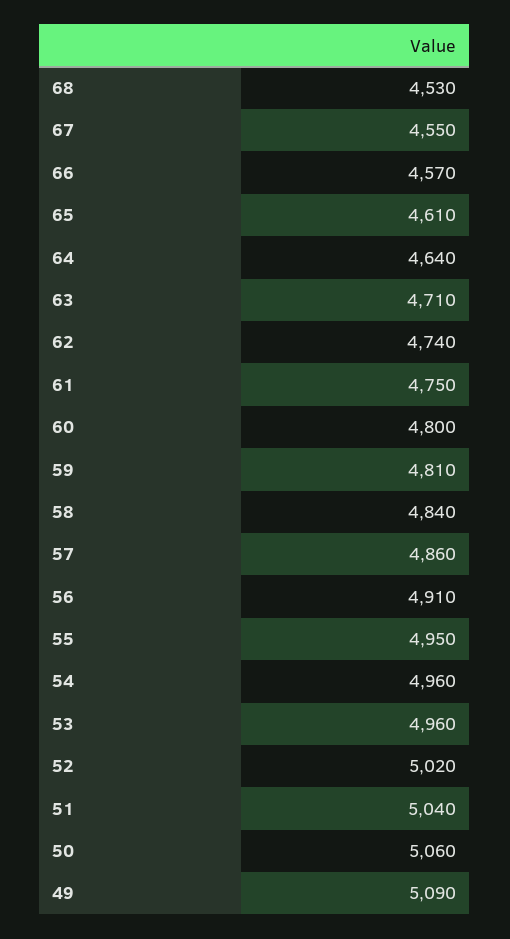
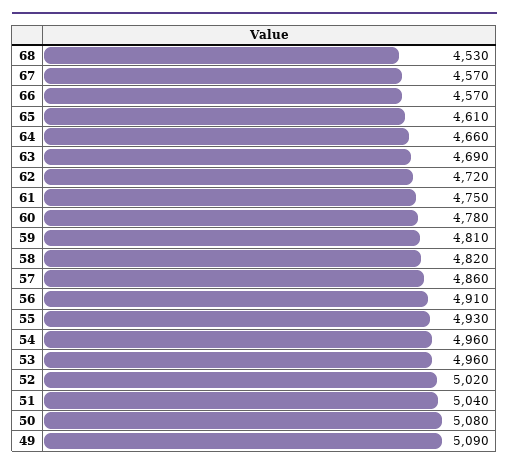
  {
    "68": 4530,
-   "67": 4550,
+   "67": 4570,
    "66": 4570,
    "65": 4610,
-   "64": 4640,
+   "64": 4660,
-   "63": 4710,
+   "63": 4690,
-   "62": 4740,
+   "62": 4720,
    "61": 4750,
-   "60": 4800,
+   "60": 4780,
    "59": 4810,
-   "58": 4840,
+   "58": 4820,
    "57": 4860,
    "56": 4910,
-   "55": 4950,
+   "55": 4930,
    "54": 4960,
    "53": 4960,
    "52": 5020,
    "51": 5040,
-   "50": 5060,
+   "50": 5080,
    "49": 5090
  }

